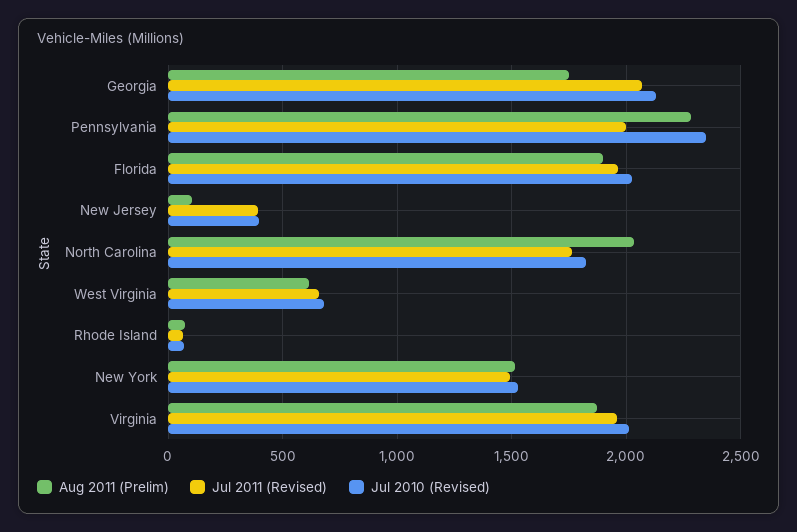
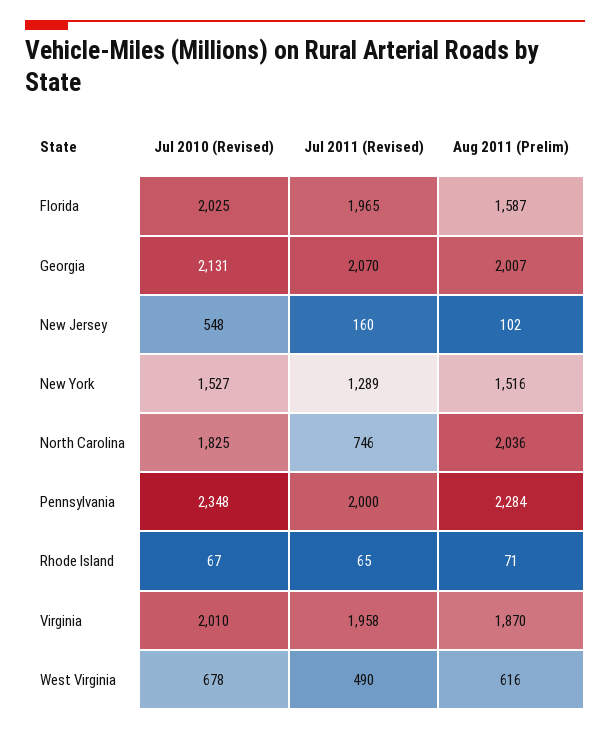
  {
    "Aug 2011 (Prelim)": {
-     "Georgia": 1750,
+     "Georgia": 2007,
      "Pennsylvania": 2284,
-     "Florida": 1900,
+     "Florida": 1587,
      "New Jersey": 102,
      "North Carolina": 2036,
      "West Virginia": 616,
      "Rhode Island": 71,
      "New York": 1516,
      "Virginia": 1870
    },
    "Jul 2011 (Revised)": {
      "Georgia": 2070,
      "Pennsylvania": 2000,
      "Florida": 1965,
-     "New Jersey": 400,
+     "New Jersey": 160,
-     "North Carolina": 1750,
+     "North Carolina": 746,
-     "West Virginia": 650,
+     "West Virginia": 490,
      "Rhode Island": 65,
-     "New York": 1500,
+     "New York": 1289,
      "Virginia": 1958
    },
    "Jul 2010 (Revised)": {
      "Georgia": 2131,
      "Pennsylvania": 2348,
      "Florida": 2025,
-     "New Jersey": 400,
+     "New Jersey": 548,
      "North Carolina": 1825,
      "West Virginia": 678,
      "Rhode Island": 67,
      "New York": 1527,
      "Virginia": 2010
    }
  }

